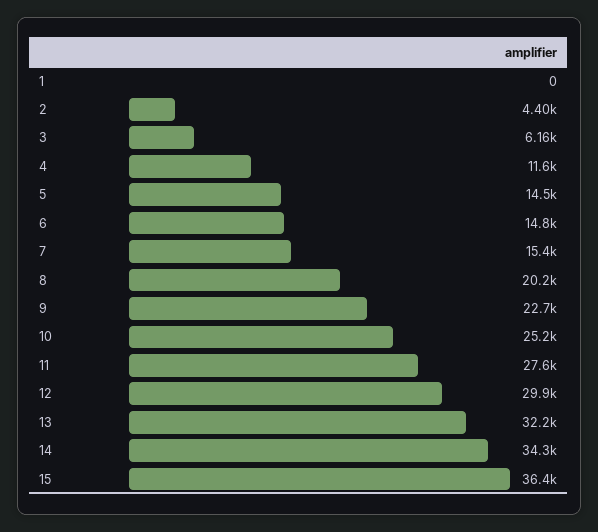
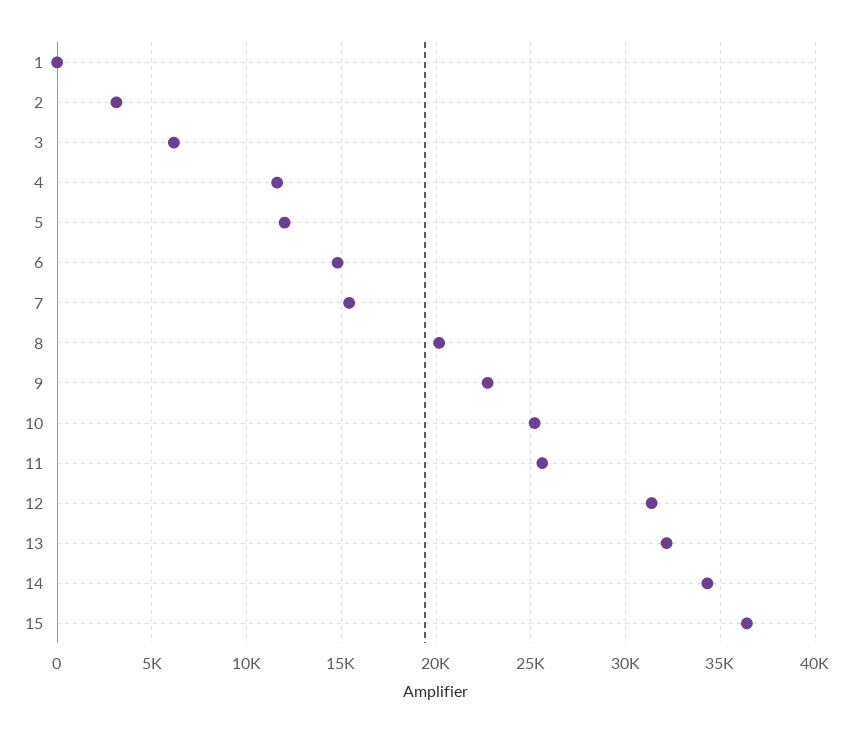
  {
    "1": 0,
-   "2": 4400,
+   "2": 3000,
    "3": 6160,
    "4": 11600,
-   "5": 14500,
+   "5": 12000,
    "6": 14800,
    "7": 15400,
    "8": 20200,
    "9": 22700,
    "10": 25200,
-   "11": 27600,
+   "11": 25500,
-   "12": 29900,
+   "12": 31500,
    "13": 32200,
    "14": 34300,
    "15": 36400
  }

